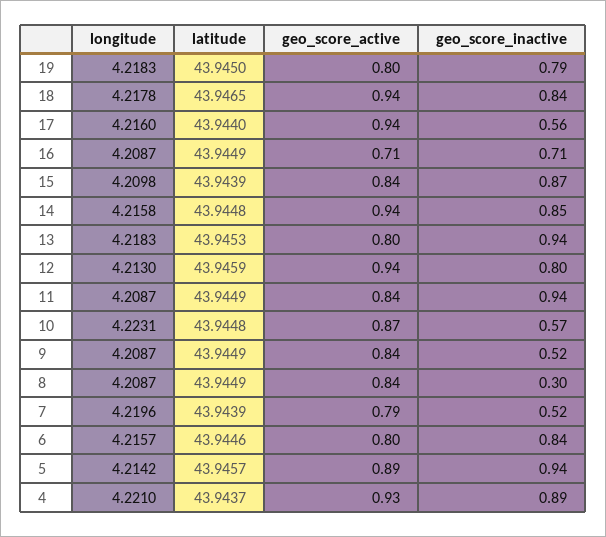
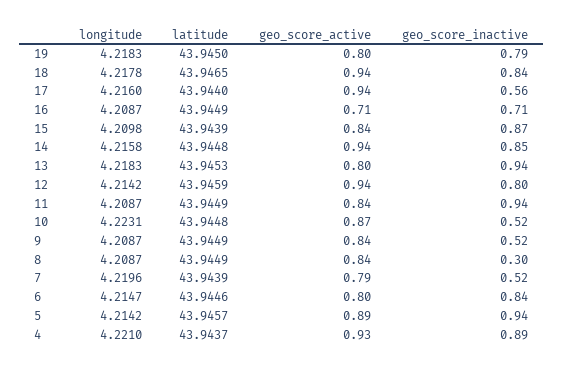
  {
    "longitude": {
      "19": 4.2183,
      "18": 4.2178,
      "17": 4.216,
      "16": 4.2087,
      "15": 4.2098,
      "14": 4.2158,
      "13": 4.2183,
-     "12": 4.213,
+     "12": 4.2142,
      "11": 4.2087,
      "10": 4.2231,
      "9": 4.2087,
      "8": 4.2087,
      "7": 4.2196,
-     "6": 4.2157,
+     "6": 4.2147,
      "5": 4.2142,
      "4": 4.221
    },
    "latitude": {
      "19": 43.945,
      "18": 43.9465,
      "17": 43.944,
      "16": 43.9449,
      "15": 43.9439,
      "14": 43.9448,
      "13": 43.9453,
      "12": 43.9459,
      "11": 43.9449,
      "10": 43.9448,
      "9": 43.9449,
      "8": 43.9449,
      "7": 43.9439,
      "6": 43.9446,
      "5": 43.9457,
      "4": 43.9437
    },
    "geo_score_active": {
      "19": 0.8,
      "18": 0.94,
      "17": 0.94,
      "16": 0.71,
      "15": 0.84,
      "14": 0.94,
      "13": 0.8,
      "12": 0.94,
      "11": 0.84,
      "10": 0.87,
      "9": 0.84,
      "8": 0.84,
      "7": 0.79,
      "6": 0.8,
      "5": 0.89,
      "4": 0.93
    },
    "geo_score_inactive": {
      "19": 0.79,
      "18": 0.84,
      "17": 0.56,
      "16": 0.71,
      "15": 0.87,
      "14": 0.85,
      "13": 0.94,
      "12": 0.8,
      "11": 0.94,
-     "10": 0.57,
+     "10": 0.52,
      "9": 0.52,
      "8": 0.3,
      "7": 0.52,
      "6": 0.84,
      "5": 0.94,
      "4": 0.89
    }
  }

